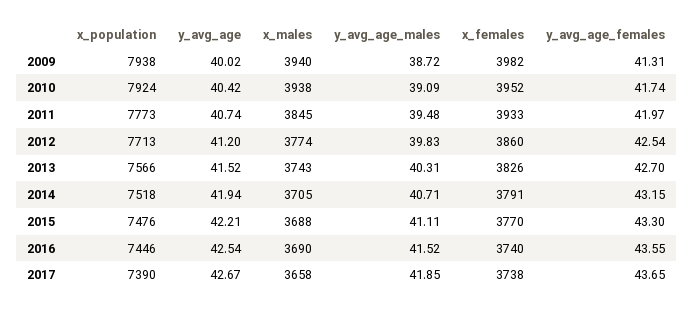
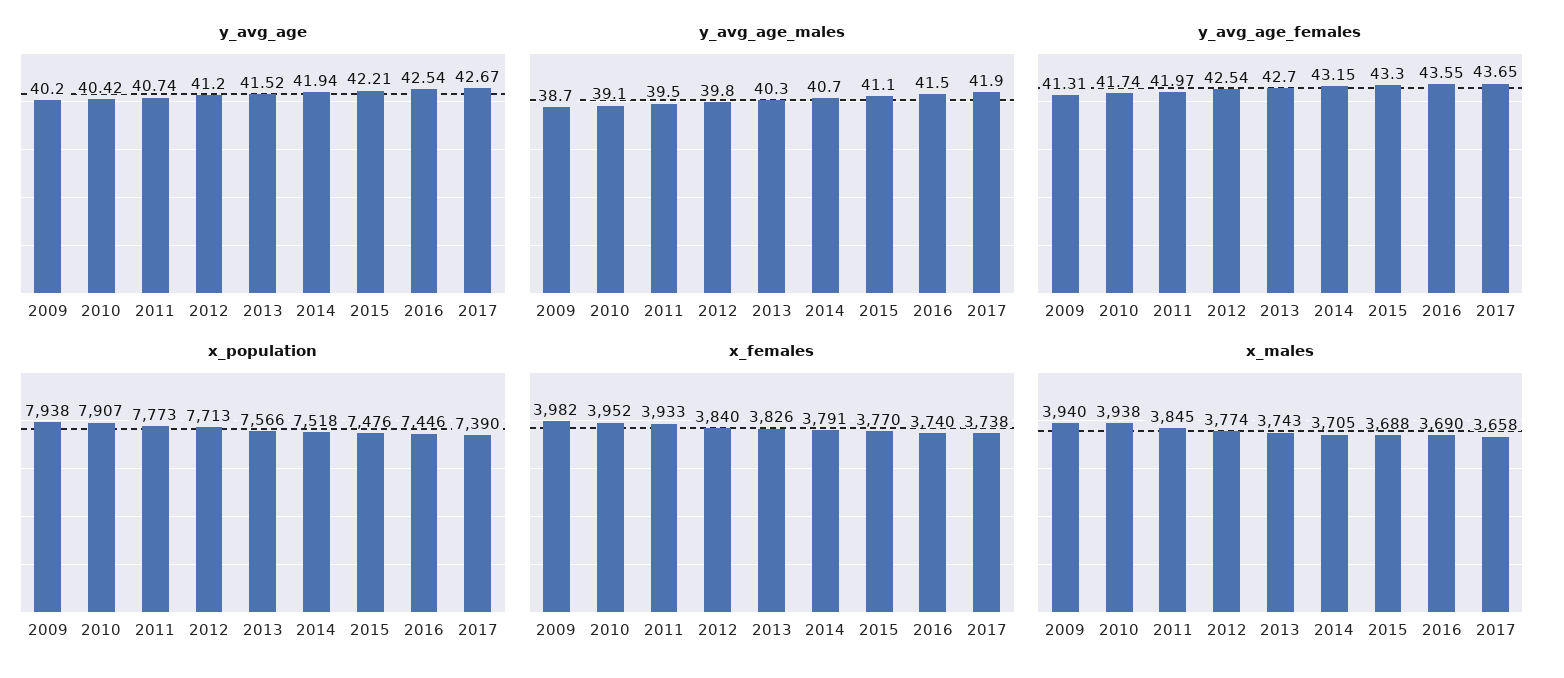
  {
    "x_population": {
      "2009": 7938,
-     "2010": 7924,
+     "2010": 7907,
      "2011": 7773,
      "2012": 7713,
      "2013": 7566,
      "2014": 7518,
      "2015": 7476,
      "2016": 7446,
      "2017": 7390
    },
    "y_avg_age": {
-     "2009": 40.02,
+     "2009": 40.2,
      "2010": 40.42,
      "2011": 40.74,
      "2012": 41.2,
      "2013": 41.52,
      "2014": 41.94,
      "2015": 42.21,
      "2016": 42.54,
      "2017": 42.67
    },
    "x_males": {
      "2009": 3940,
      "2010": 3938,
      "2011": 3845,
      "2012": 3774,
      "2013": 3743,
      "2014": 3705,
      "2015": 3688,
      "2016": 3690,
      "2017": 3658
    },
    "y_avg_age_males": {
      "2009": 38.72,
      "2010": 39.09,
      "2011": 39.48,
      "2012": 39.83,
      "2013": 40.31,
      "2014": 40.71,
      "2015": 41.11,
      "2016": 41.52,
      "2017": 41.85
    },
    "x_females": {
      "2009": 3982,
      "2010": 3952,
      "2011": 3933,
-     "2012": 3860,
+     "2012": 3840,
      "2013": 3826,
      "2014": 3791,
      "2015": 3770,
      "2016": 3740,
      "2017": 3738
    },
    "y_avg_age_females": {
      "2009": 41.31,
      "2010": 41.74,
      "2011": 41.97,
      "2012": 42.54,
      "2013": 42.7,
      "2014": 43.15,
      "2015": 43.3,
      "2016": 43.55,
      "2017": 43.65
    }
  }

